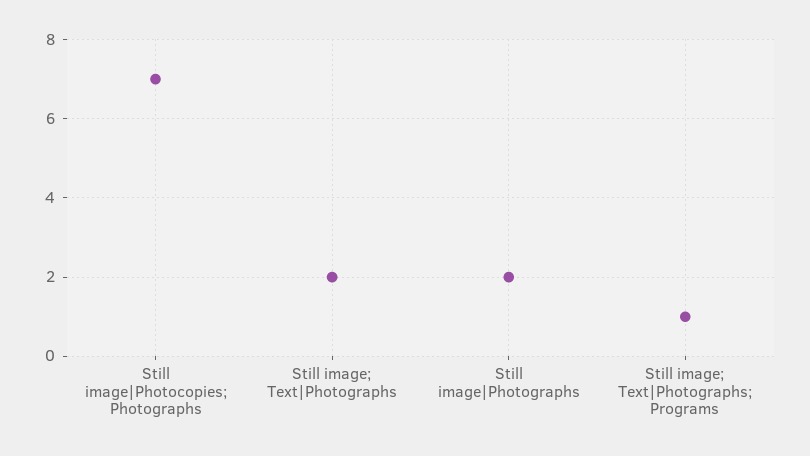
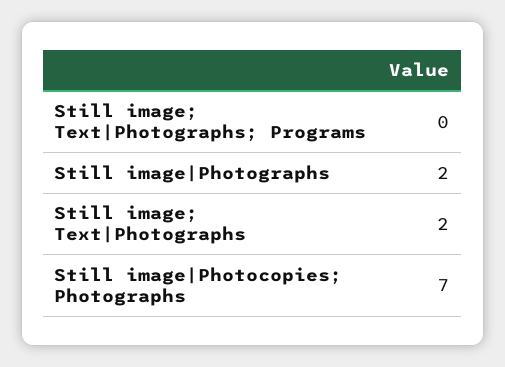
  {
    "Still image|Photocopies; Photographs": 7,
    "Still image; Text|Photographs": 2,
    "Still image|Photographs": 2,
-   "Still image; Text|Photographs; Programs": 1
+   "Still image; Text|Photographs; Programs": 0
  }

